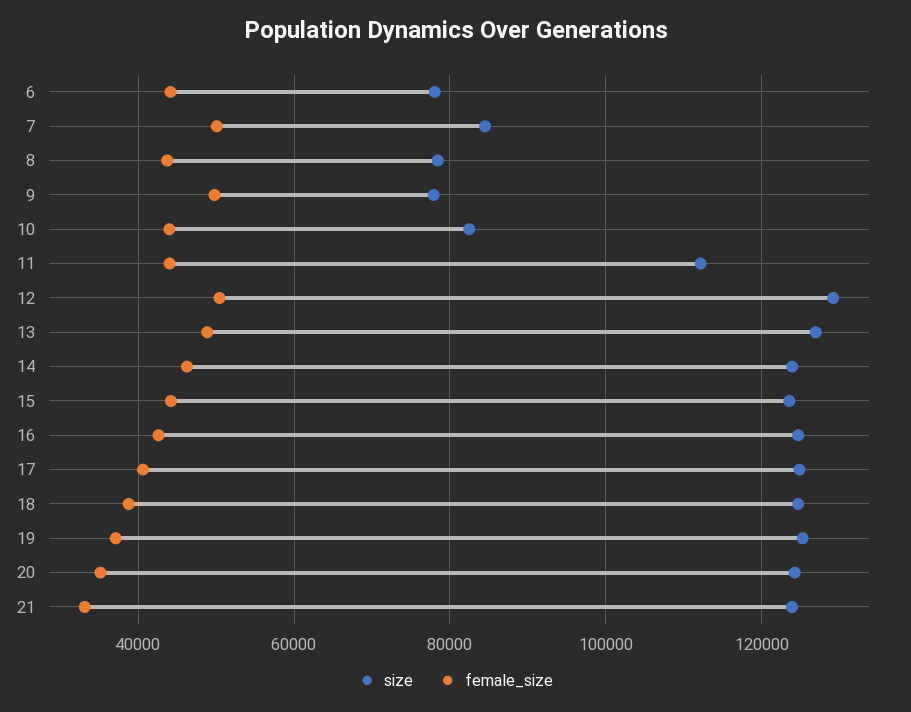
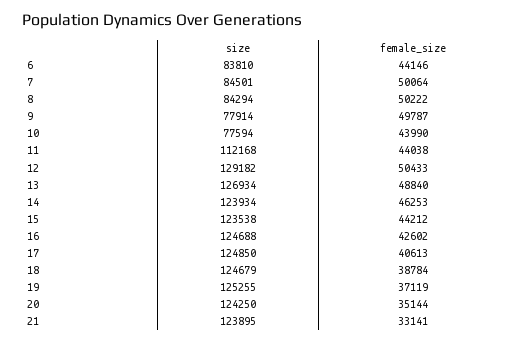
  {
    "size": {
-     "6": 78000,
+     "6": 83810,
      "7": 84501,
-     "8": 78000,
+     "8": 84294,
      "9": 77914,
-     "10": 82000,
+     "10": 77594,
      "11": 112168,
      "12": 129182,
      "13": 126934,
      "14": 123934,
      "15": 123538,
      "16": 124688,
      "17": 124850,
      "18": 124679,
      "19": 125255,
      "20": 124250,
      "21": 123895
    },
    "female_size": {
      "6": 44146,
      "7": 50064,
-     "8": 44000,
+     "8": 50222,
      "9": 49787,
      "10": 43990,
      "11": 44038,
      "12": 50433,
      "13": 48840,
      "14": 46253,
      "15": 44212,
      "16": 42602,
      "17": 40613,
      "18": 38784,
      "19": 37119,
      "20": 35144,
      "21": 33141
    }
  }

